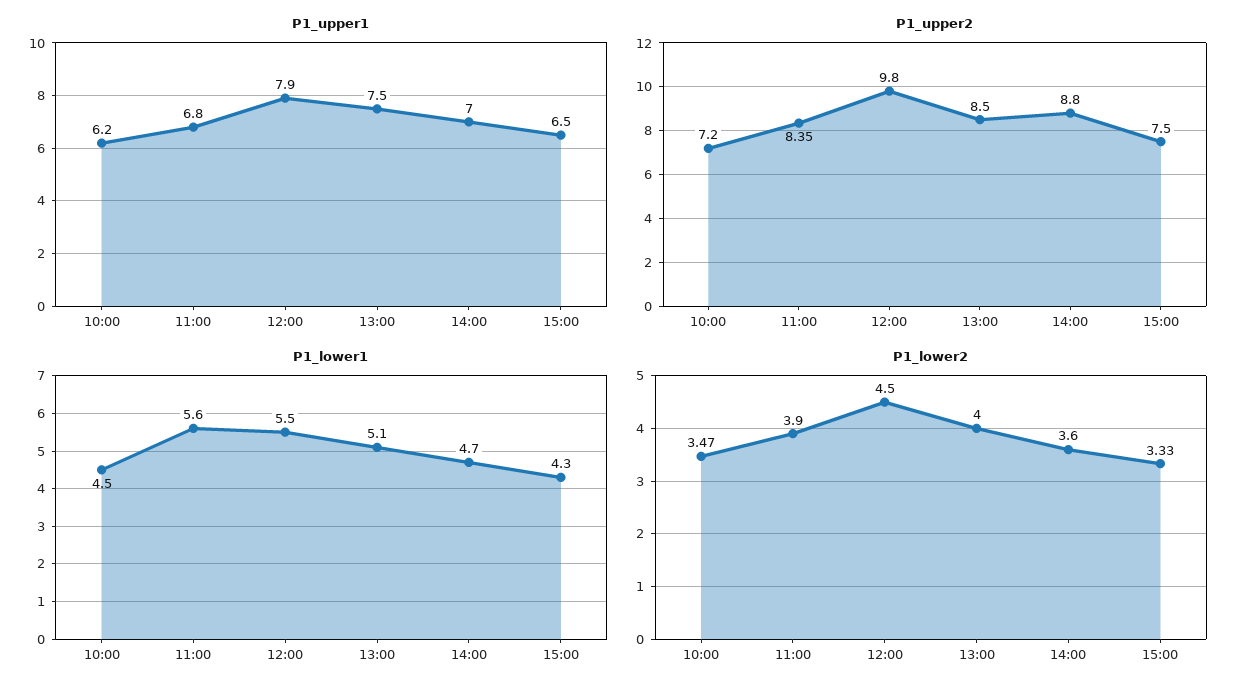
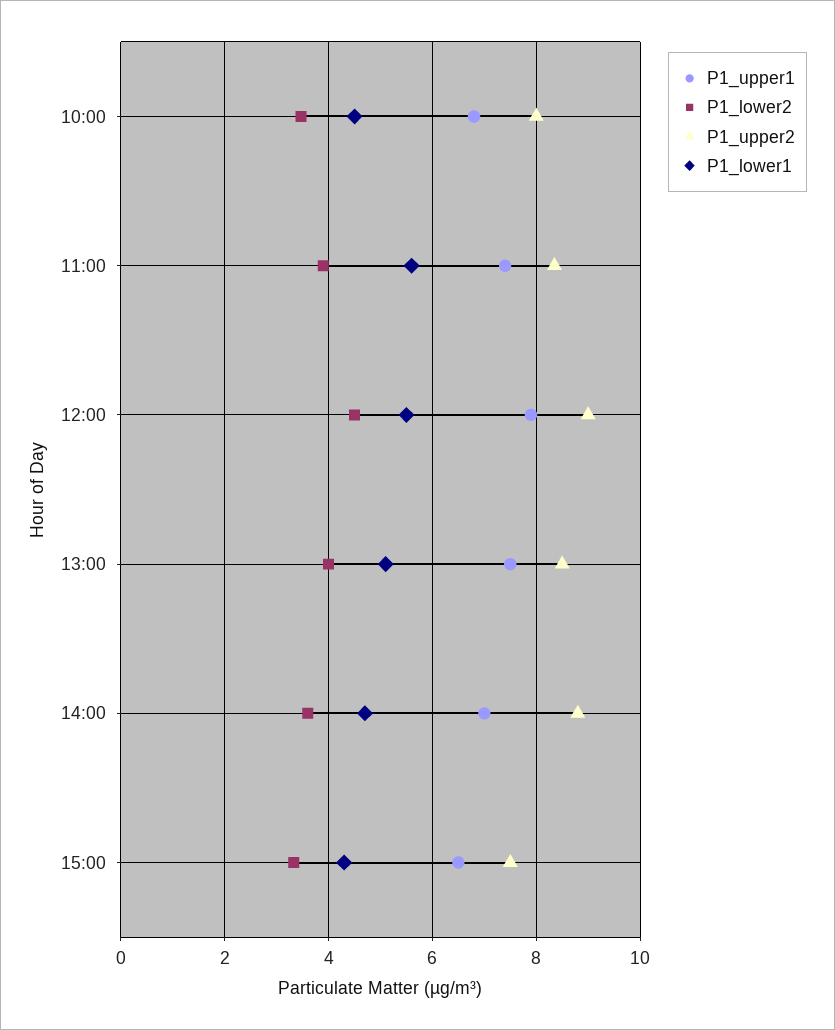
  {
    "P1_upper1": {
-     "10:00": 6.2,
+     "10:00": 6.8,
-     "11:00": 6.8,
+     "11:00": 7.4,
      "12:00": 7.9,
      "13:00": 7.5,
      "14:00": 7,
      "15:00": 6.5
    },
    "P1_upper2": {
-     "10:00": 7.2,
+     "10:00": 8,
      "11:00": 8.35,
-     "12:00": 9.8,
+     "12:00": 9,
      "13:00": 8.5,
      "14:00": 8.8,
      "15:00": 7.5
    },
    "P1_lower1": {
      "10:00": 4.5,
      "11:00": 5.6,
      "12:00": 5.5,
      "13:00": 5.1,
      "14:00": 4.7,
      "15:00": 4.3
    },
    "P1_lower2": {
      "10:00": 3.47,
      "11:00": 3.9,
      "12:00": 4.5,
      "13:00": 4,
      "14:00": 3.6,
      "15:00": 3.33
    }
  }

